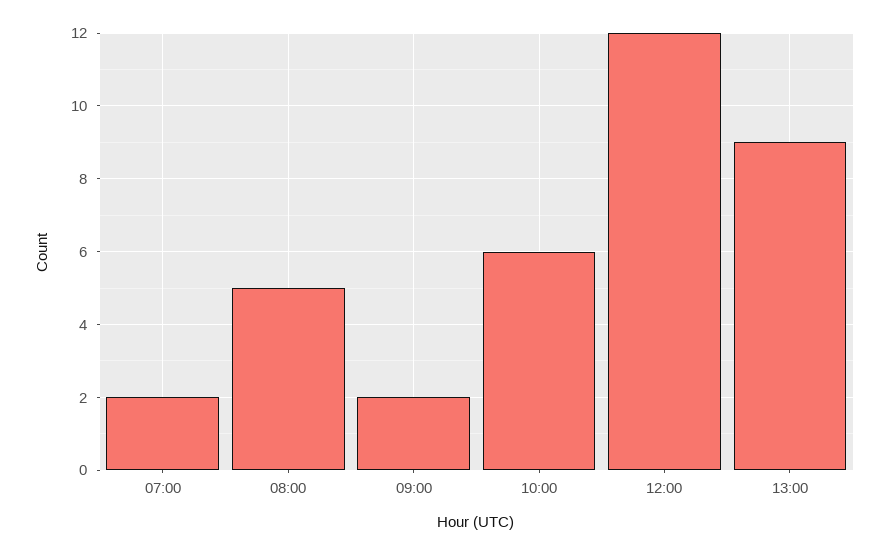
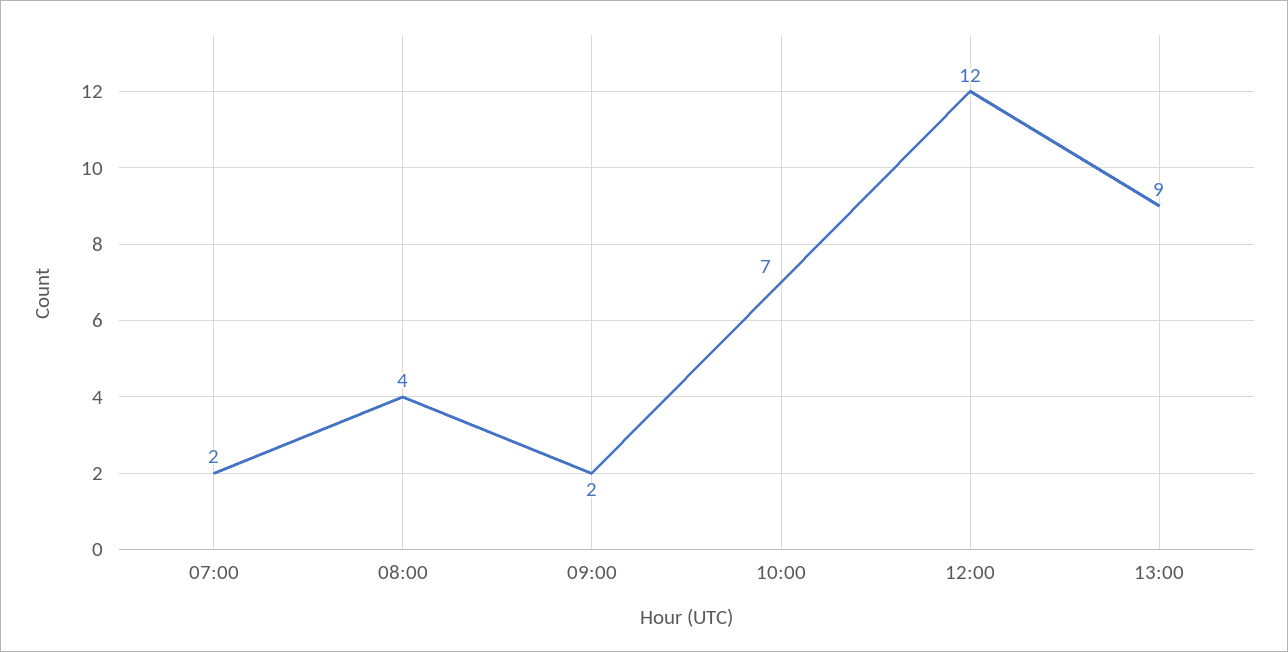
  {
    "07:00": 2,
-   "08:00": 5,
+   "08:00": 4,
    "09:00": 2,
-   "10:00": 6,
+   "10:00": 7,
    "12:00": 12,
    "13:00": 9
  }

